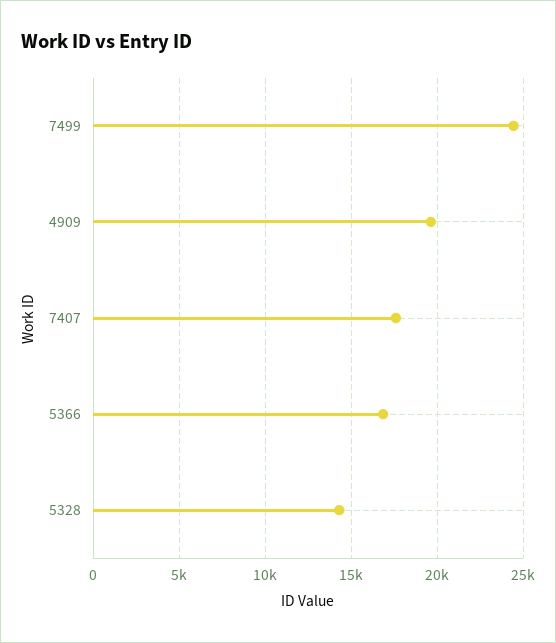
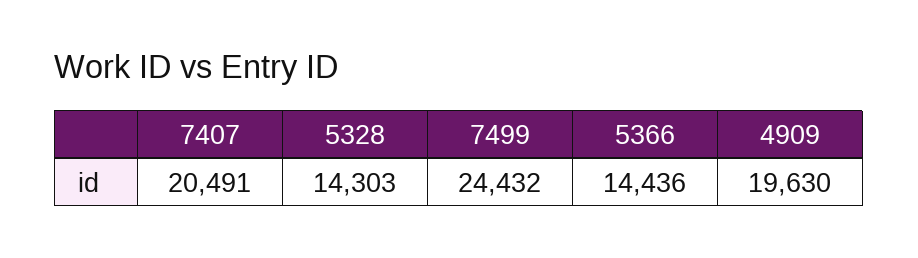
  {
    "7499": 24432,
    "4909": 19630,
-   "7407": 17500,
+   "7407": 20491,
-   "5366": 17000,
+   "5366": 14436,
    "5328": 14303
  }

